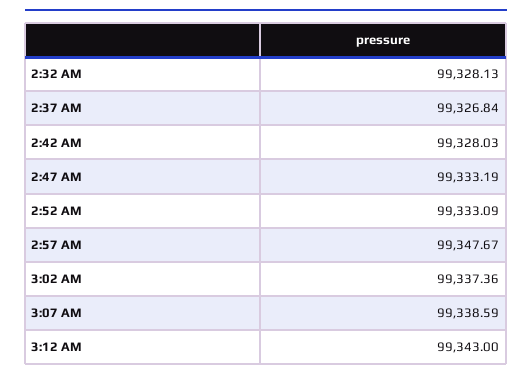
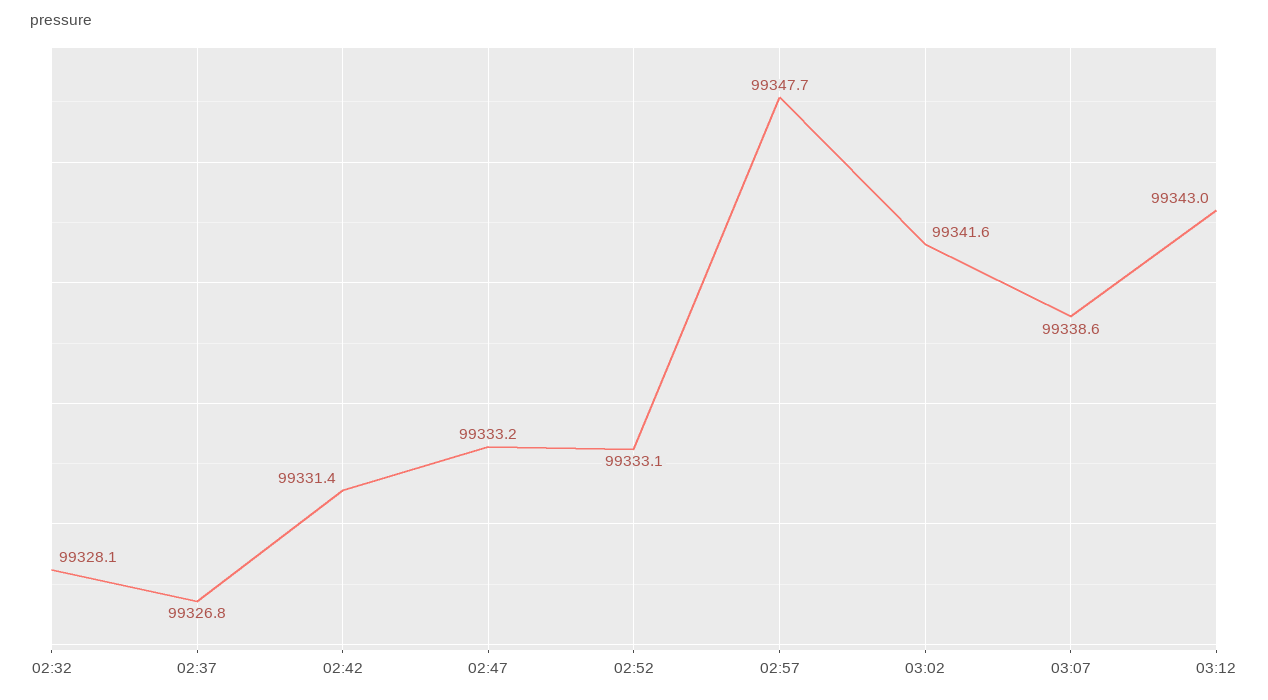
  {
    "2:32 AM": 99328.13,
    "2:37 AM": 99326.84,
-   "2:42 AM": 99328.03,
+   "2:42 AM": 99331.4,
    "2:47 AM": 99333.19,
    "2:52 AM": 99333.09,
    "2:57 AM": 99347.67,
-   "3:02 AM": 99337.36,
+   "3:02 AM": 99341.6,
    "3:07 AM": 99338.59,
    "3:12 AM": 99343
  }

